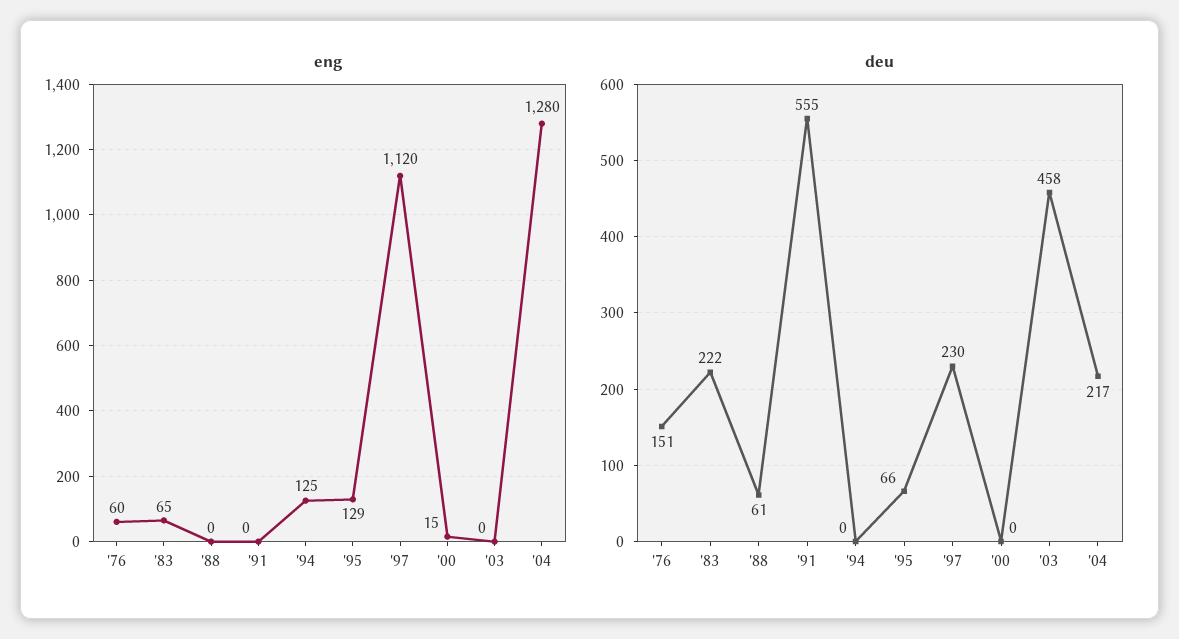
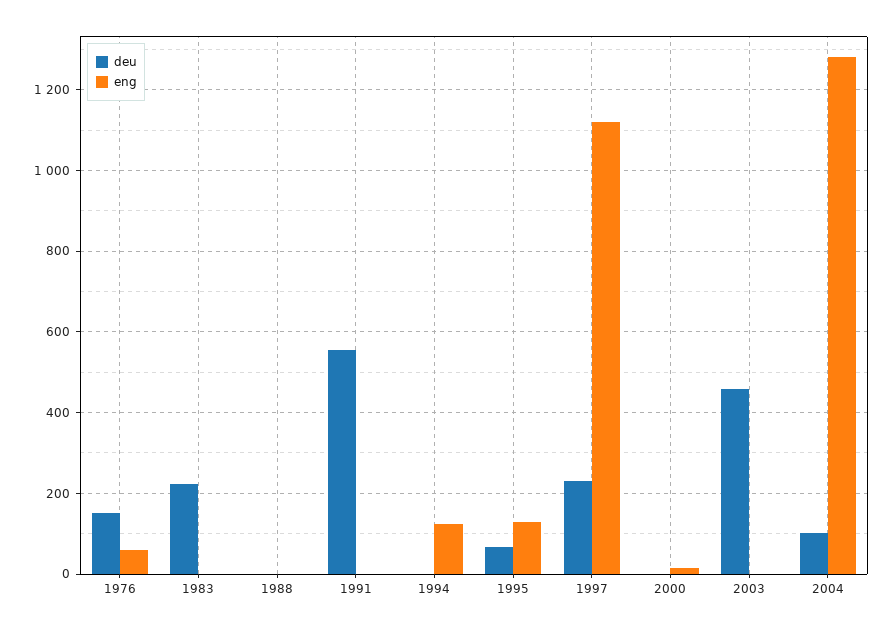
  {
    "eng": {
      "'76": 60,
-     "'83": 65,
+     "'83": 0,
      "'88": 0,
      "'91": 0,
      "'94": 125,
      "'95": 129,
      "'97": 1120,
      "'00": 15,
      "'03": 0,
      "'04": 1280
    },
    "deu": {
      "'76": 151,
      "'83": 222,
-     "'88": 61,
+     "'88": 0,
      "'91": 555,
      "'94": 0,
      "'95": 66,
      "'97": 230,
      "'00": 0,
      "'03": 458,
-     "'04": 217
+     "'04": 100
    }
  }

